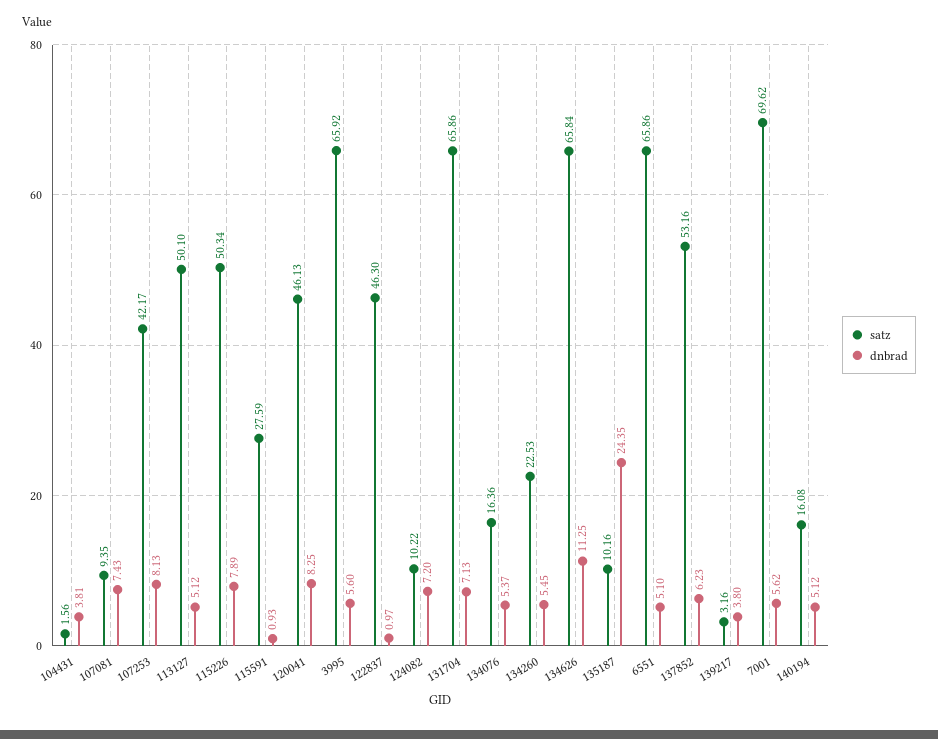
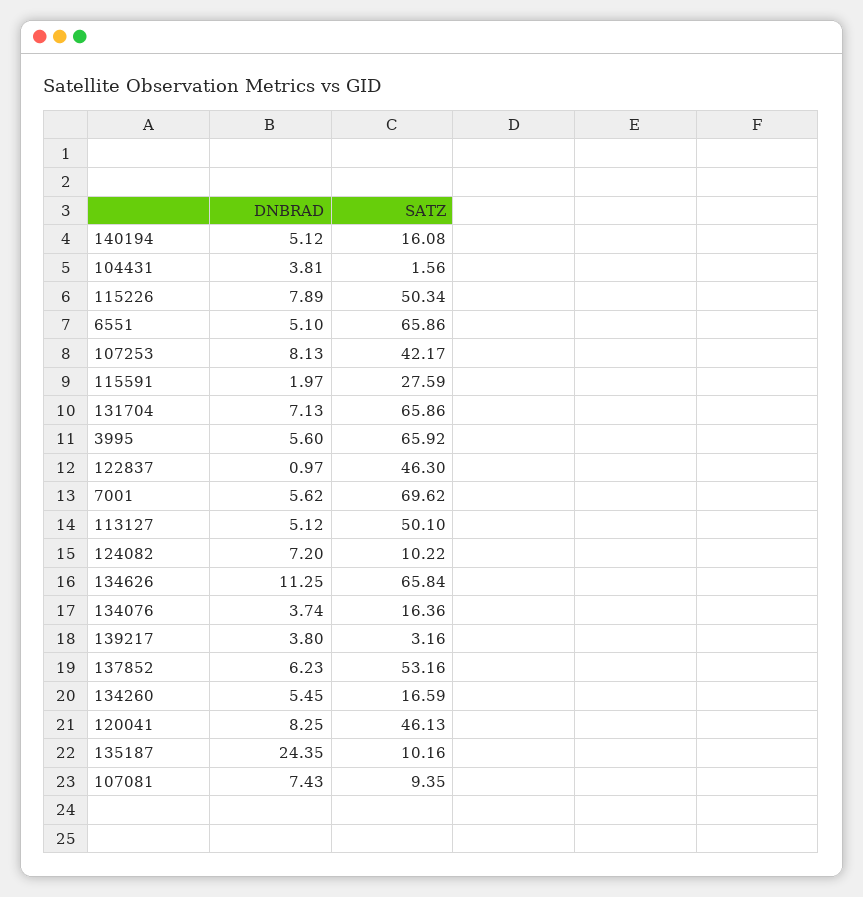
  {
    "satz": {
      "104431": 1.56,
      "107081": 9.35,
      "107253": 42.17,
      "113127": 50.1,
      "115226": 50.34,
      "115591": 27.59,
      "120041": 46.13,
      "3995": 65.92,
      "122837": 46.3,
      "124082": 10.22,
      "131704": 65.86,
      "134076": 16.36,
-     "134260": 22.53,
+     "134260": 16.59,
      "134626": 65.84,
      "135187": 10.16,
      "6551": 65.86,
      "137852": 53.16,
      "139217": 3.16,
      "7001": 69.62,
      "140194": 16.08
    },
    "dnbrad": {
      "104431": 3.81,
      "107081": 7.43,
      "107253": 8.13,
      "113127": 5.12,
      "115226": 7.89,
-     "115591": 0.93,
+     "115591": 1.97,
      "120041": 8.25,
      "3995": 5.6,
      "122837": 0.97,
      "124082": 7.2,
      "131704": 7.13,
-     "134076": 5.37,
+     "134076": 3.74,
      "134260": 5.45,
      "134626": 11.25,
      "135187": 24.35,
      "6551": 5.1,
      "137852": 6.23,
      "139217": 3.8,
      "7001": 5.62,
      "140194": 5.12
    }
  }

